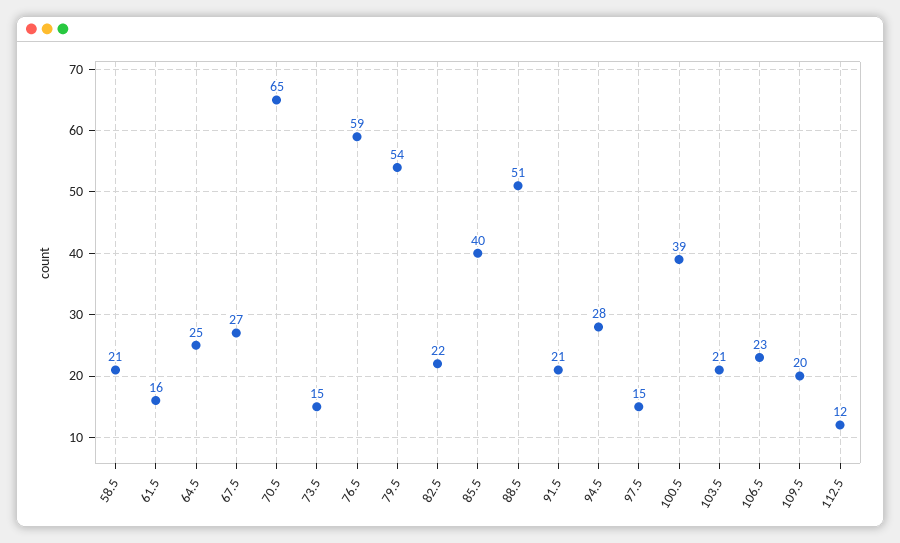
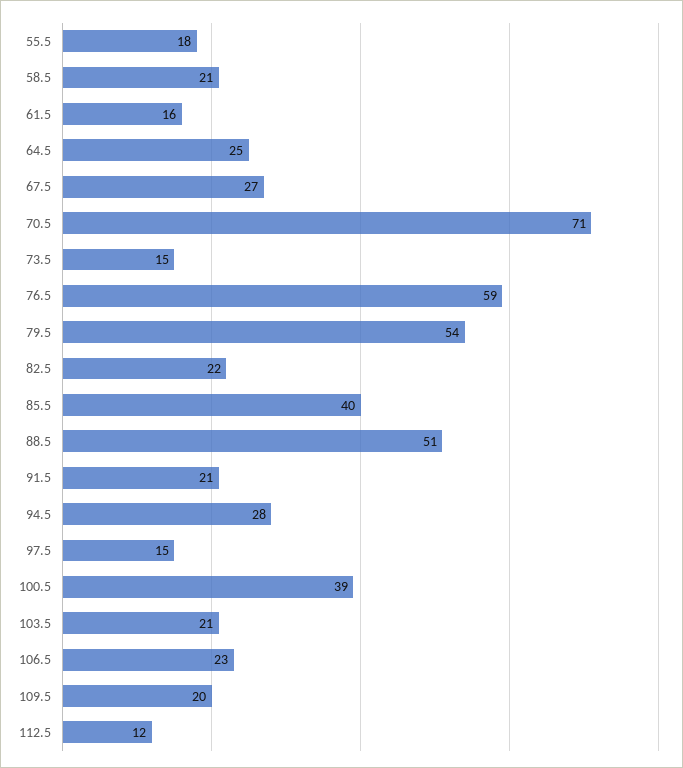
  {
    "58.5": 21,
    "61.5": 16,
    "64.5": 25,
    "67.5": 27,
-   "70.5": 65,
+   "70.5": 71,
    "73.5": 15,
    "76.5": 59,
    "79.5": 54,
    "82.5": 22,
    "85.5": 40,
    "88.5": 51,
    "91.5": 21,
    "94.5": 28,
    "97.5": 15,
    "100.5": 39,
    "103.5": 21,
    "106.5": 23,
    "109.5": 20,
-   "112.5": 12
+   "112.5": 12,
+   "55.5": 18
  }

